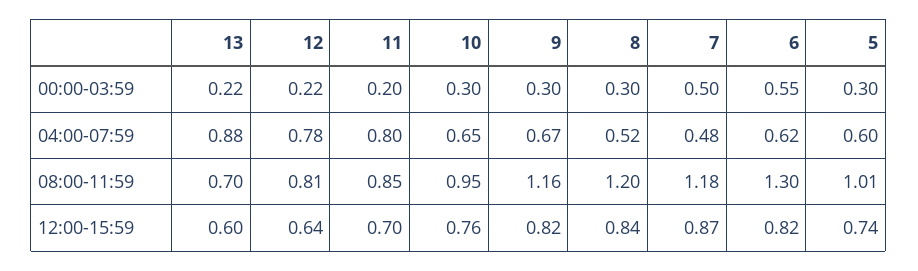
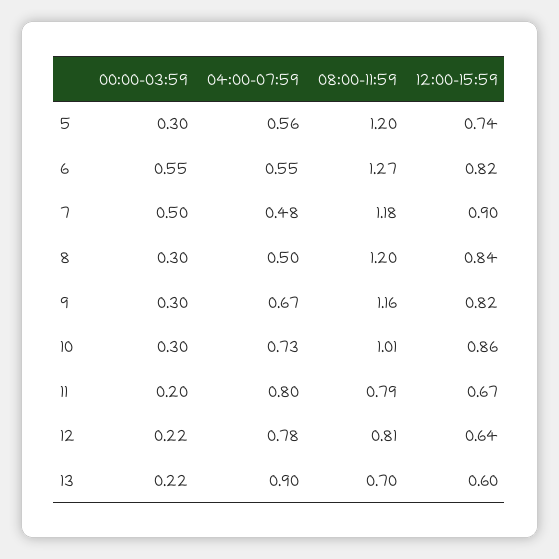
  {
    "13": {
      "00:00-03:59": 0.22,
-     "04:00-07:59": 0.88,
+     "04:00-07:59": 0.9,
      "08:00-11:59": 0.7,
      "12:00-15:59": 0.6
    },
    "12": {
      "00:00-03:59": 0.22,
      "04:00-07:59": 0.78,
      "08:00-11:59": 0.81,
      "12:00-15:59": 0.64
    },
    "11": {
      "00:00-03:59": 0.2,
      "04:00-07:59": 0.8,
-     "08:00-11:59": 0.85,
+     "08:00-11:59": 0.79,
-     "12:00-15:59": 0.7
+     "12:00-15:59": 0.67
    },
    "10": {
      "00:00-03:59": 0.3,
-     "04:00-07:59": 0.65,
+     "04:00-07:59": 0.73,
-     "08:00-11:59": 0.95,
+     "08:00-11:59": 1.01,
-     "12:00-15:59": 0.76
+     "12:00-15:59": 0.86
    },
    "9": {
      "00:00-03:59": 0.3,
      "04:00-07:59": 0.67,
      "08:00-11:59": 1.16,
      "12:00-15:59": 0.82
    },
    "8": {
      "00:00-03:59": 0.3,
-     "04:00-07:59": 0.52,
+     "04:00-07:59": 0.5,
      "08:00-11:59": 1.2,
      "12:00-15:59": 0.84
    },
    "7": {
      "00:00-03:59": 0.5,
      "04:00-07:59": 0.48,
      "08:00-11:59": 1.18,
-     "12:00-15:59": 0.87
+     "12:00-15:59": 0.9
    },
    "6": {
      "00:00-03:59": 0.55,
-     "04:00-07:59": 0.62,
+     "04:00-07:59": 0.55,
-     "08:00-11:59": 1.3,
+     "08:00-11:59": 1.27,
      "12:00-15:59": 0.82
    },
    "5": {
      "00:00-03:59": 0.3,
-     "04:00-07:59": 0.6,
+     "04:00-07:59": 0.56,
-     "08:00-11:59": 1.01,
+     "08:00-11:59": 1.2,
      "12:00-15:59": 0.74
    }
  }

